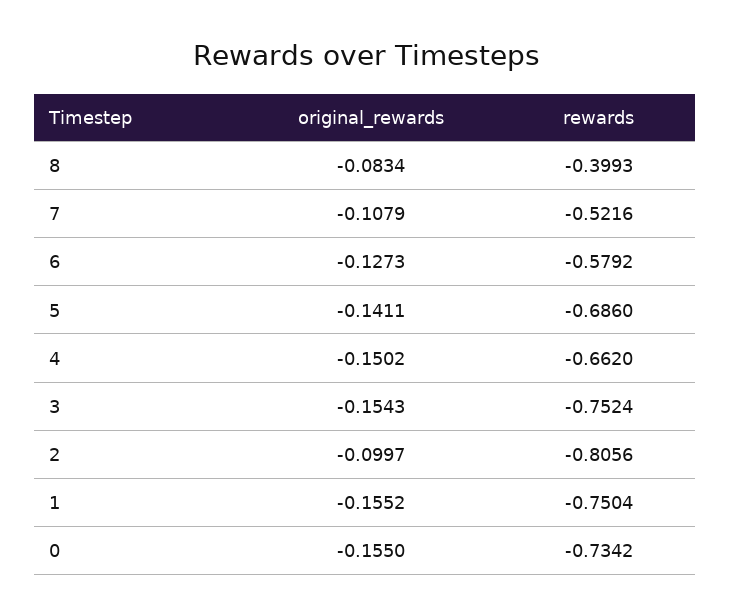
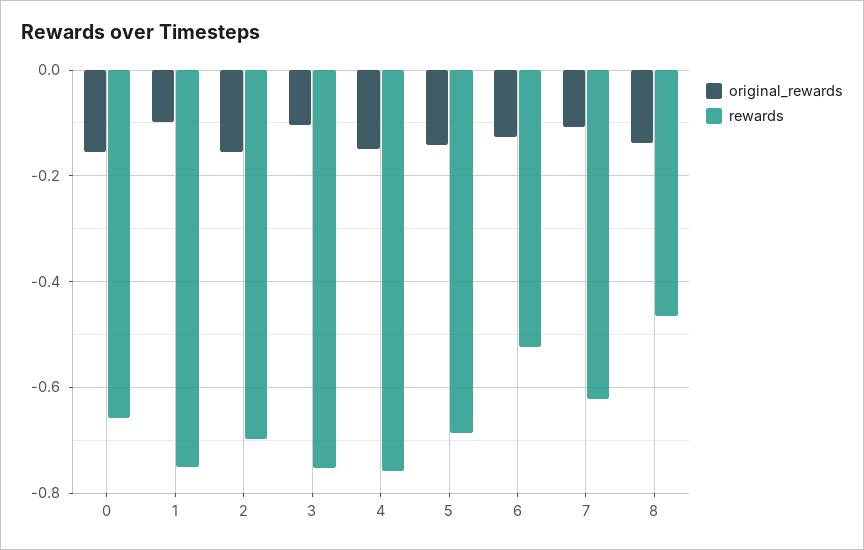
  {
    "original_rewards": {
-     "8": -0.0834,
+     "8": -0.14,
      "7": -0.1079,
      "6": -0.1273,
      "5": -0.1411,
      "4": -0.1502,
-     "3": -0.1543,
+     "3": -0.1,
-     "2": -0.0997,
+     "2": -0.16,
-     "1": -0.1552,
+     "1": -0.1,
      "0": -0.155
    },
    "rewards": {
-     "8": -0.3993,
+     "8": -0.46,
-     "7": -0.5216,
+     "7": -0.62,
-     "6": -0.5792,
+     "6": -0.52,
      "5": -0.686,
-     "4": -0.662,
+     "4": -0.76,
      "3": -0.7524,
-     "2": -0.8056,
+     "2": -0.7,
      "1": -0.7504,
-     "0": -0.7342
+     "0": -0.66
    }
  }

